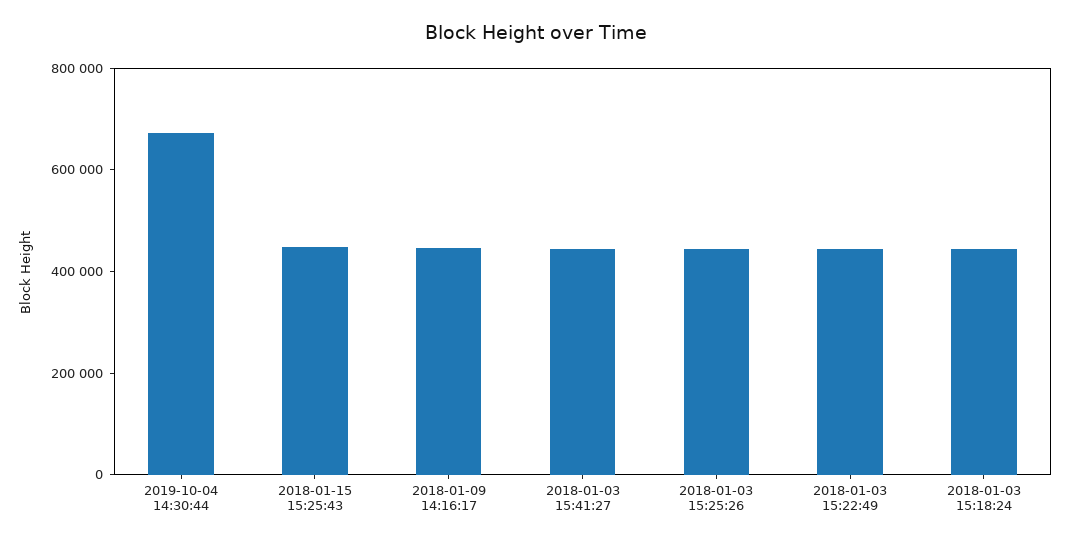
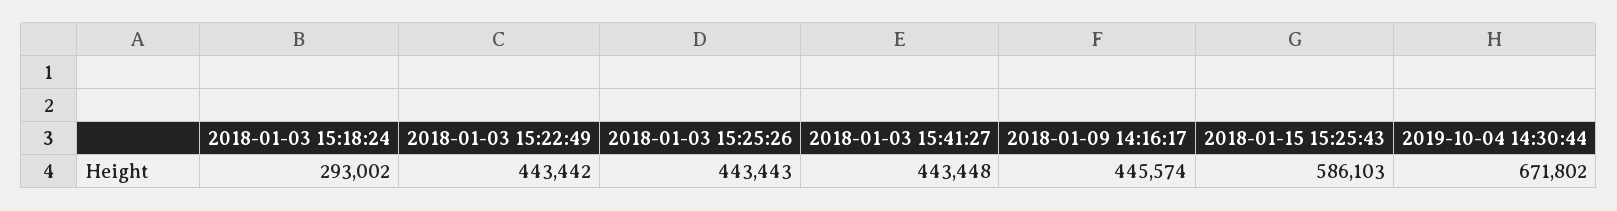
  {
    "2019-10-04 14:30:44": 671802,
-   "2018-01-15 15:25:43": 450000,
+   "2018-01-15 15:25:43": 586103,
    "2018-01-09 14:16:17": 445574,
    "2018-01-03 15:41:27": 443448,
    "2018-01-03 15:25:26": 443443,
    "2018-01-03 15:22:49": 443442,
-   "2018-01-03 15:18:24": 450000
+   "2018-01-03 15:18:24": 293002
  }

